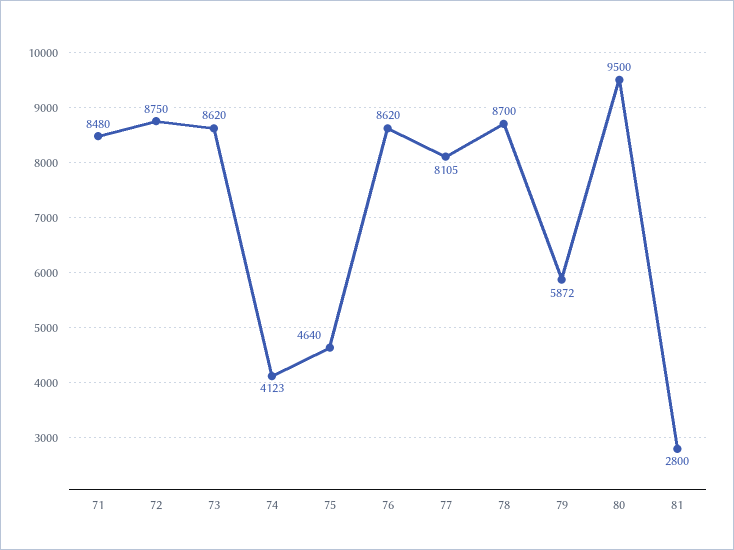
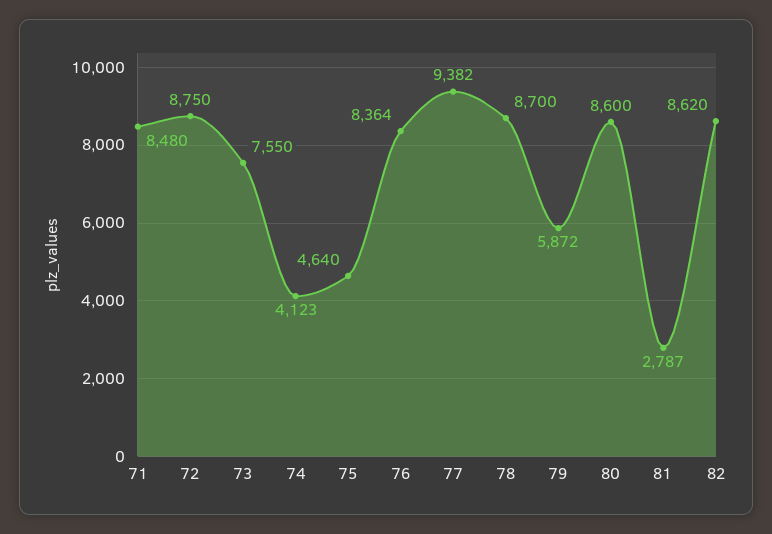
  {
    "71": 8480,
    "72": 8750,
-   "73": 8620,
+   "73": 7550,
    "74": 4123,
    "75": 4640,
-   "76": 8620,
+   "76": 8364,
-   "77": 8105,
+   "77": 9382,
    "78": 8700,
    "79": 5872,
-   "80": 9500,
+   "80": 8600,
-   "81": 2800
+   "81": 2787,
+   "82": 8620
  }

